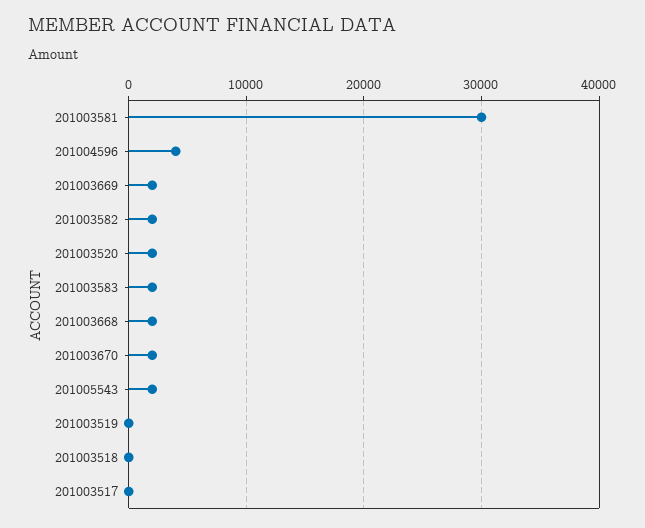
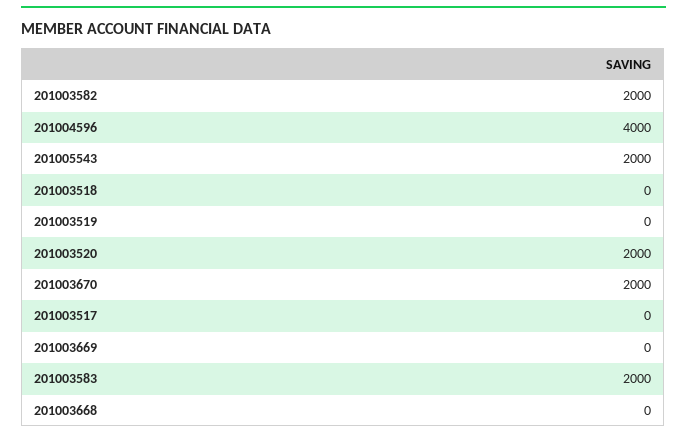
  {
-   "201003581": 30000,
    "201004596": 4000,
-   "201003669": 2000,
+   "201003669": 0,
    "201003582": 2000,
    "201003520": 2000,
    "201003583": 2000,
-   "201003668": 2000,
+   "201003668": 0,
    "201003670": 2000,
    "201005543": 2000,
    "201003519": 0,
    "201003518": 0,
    "201003517": 0
  }

